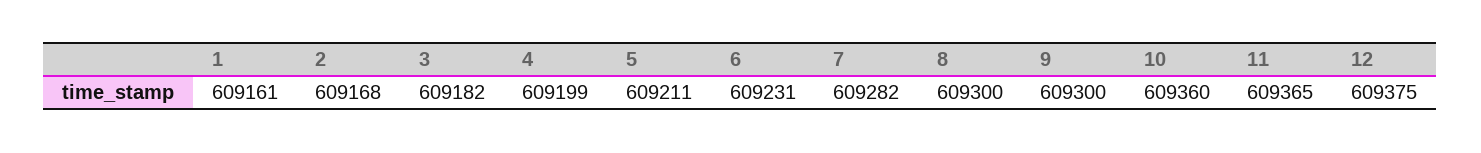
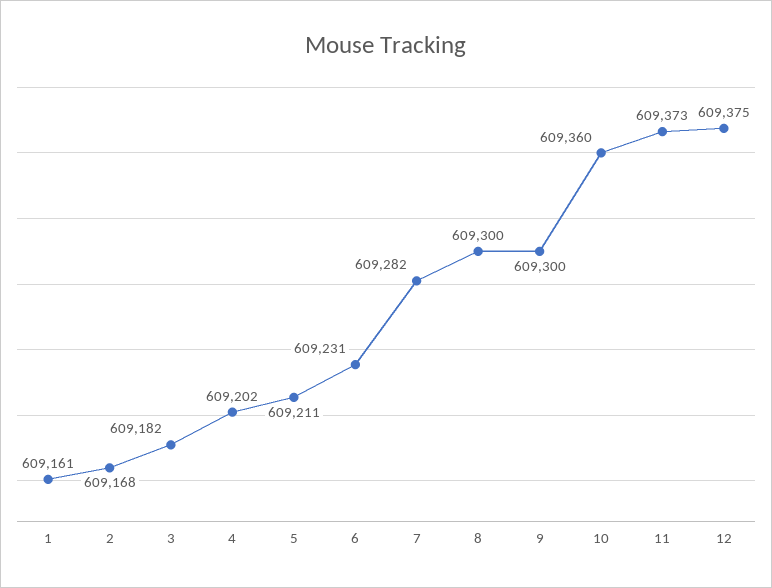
  {
    "1": 609161,
    "2": 609168,
    "3": 609182,
-   "4": 609199,
+   "4": 609202,
    "5": 609211,
    "6": 609231,
    "7": 609282,
    "8": 609300,
    "9": 609300,
    "10": 609360,
-   "11": 609365,
+   "11": 609373,
    "12": 609375
  }

